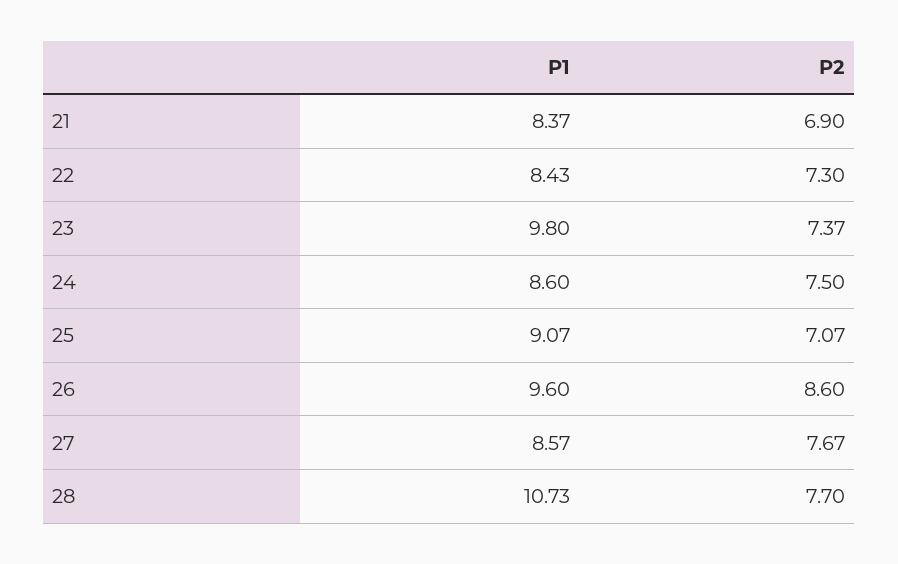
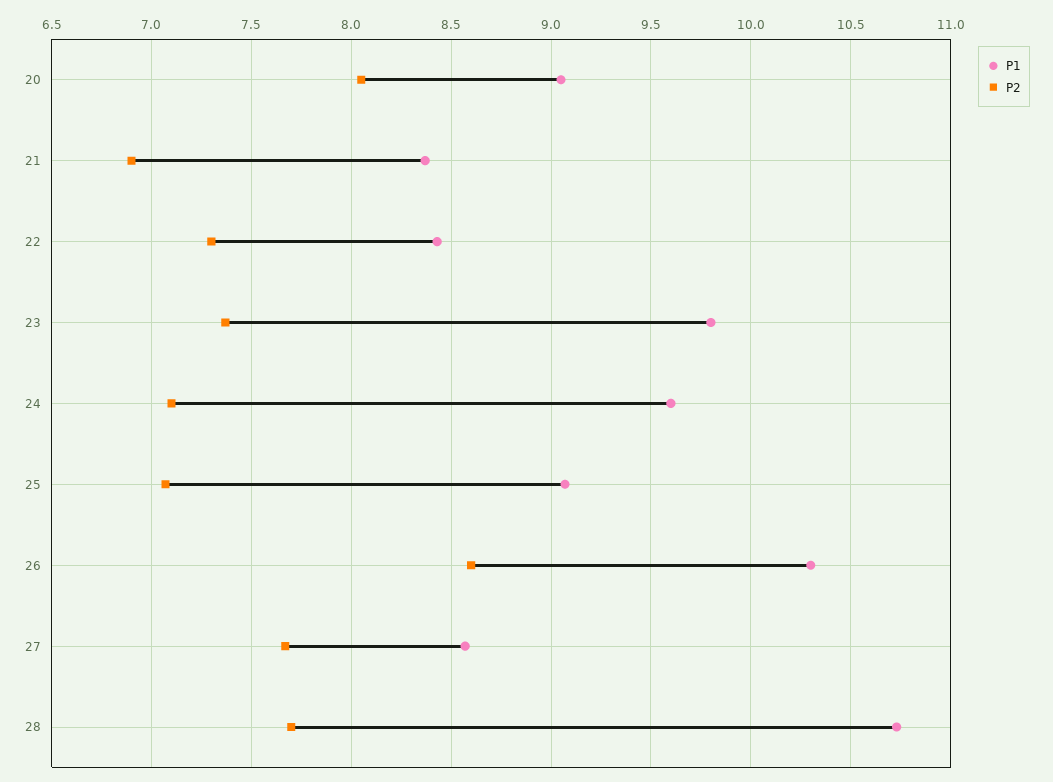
  {
    "P1": {
      "21": 8.37,
      "22": 8.43,
      "23": 9.8,
-     "24": 8.6,
+     "24": 9.6,
      "25": 9.07,
-     "26": 9.6,
+     "26": 10.3,
      "27": 8.57,
-     "28": 10.73
+     "28": 10.73,
+     "20": 9.05
    },
    "P2": {
      "21": 6.9,
      "22": 7.3,
      "23": 7.37,
-     "24": 7.5,
+     "24": 7.1,
      "25": 7.07,
      "26": 8.6,
      "27": 7.67,
-     "28": 7.7
+     "28": 7.7,
+     "20": 8.05
    }
  }

